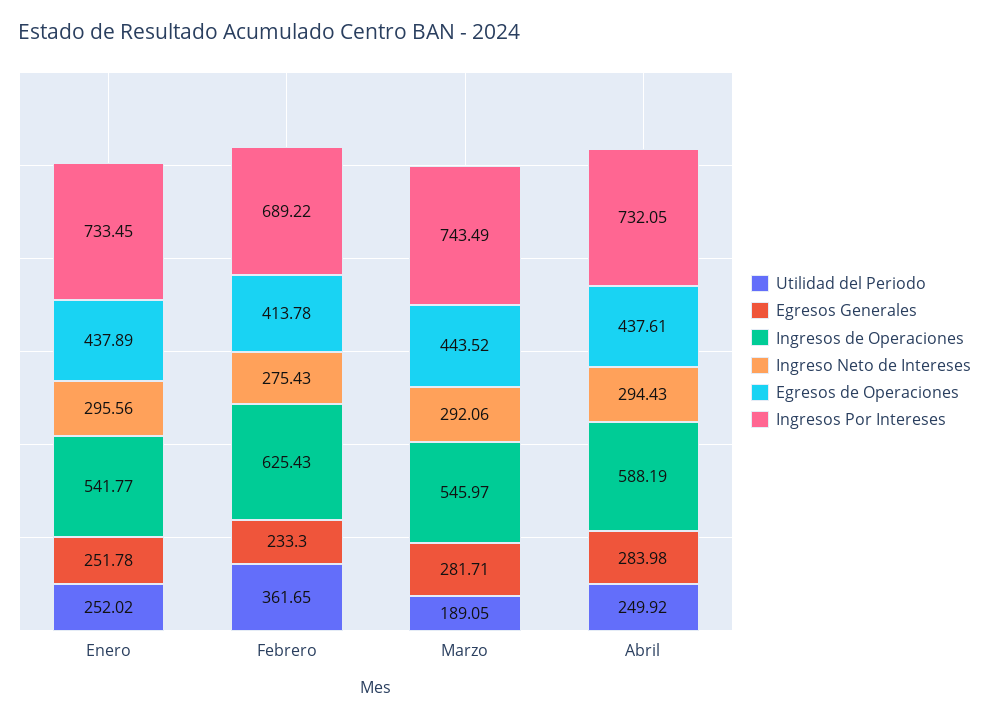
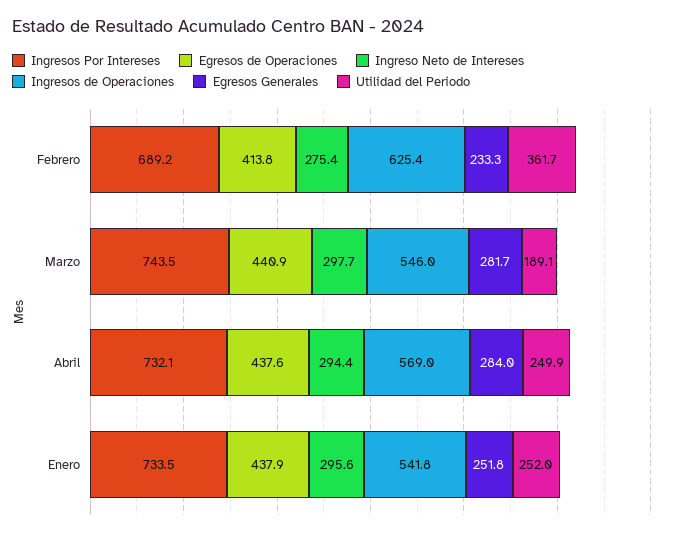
  {
    "Utilidad del Periodo": {
      "Enero": 252.02,
      "Febrero": 361.65,
      "Marzo": 189.05,
      "Abril": 249.92
    },
    "Egresos Generales": {
      "Enero": 251.78,
      "Febrero": 233.3,
      "Marzo": 281.71,
      "Abril": 283.98
    },
    "Ingresos de Operaciones": {
      "Enero": 541.77,
      "Febrero": 625.43,
      "Marzo": 545.97,
-     "Abril": 588.19
+     "Abril": 569
    },
    "Ingreso Neto de Intereses": {
      "Enero": 295.56,
      "Febrero": 275.43,
-     "Marzo": 292.06,
+     "Marzo": 297.7,
      "Abril": 294.43
    },
    "Egresos de Operaciones": {
      "Enero": 437.89,
      "Febrero": 413.78,
-     "Marzo": 443.52,
+     "Marzo": 440.9,
      "Abril": 437.61
    },
    "Ingresos Por Intereses": {
      "Enero": 733.45,
      "Febrero": 689.22,
      "Marzo": 743.49,
      "Abril": 732.05
    }
  }

